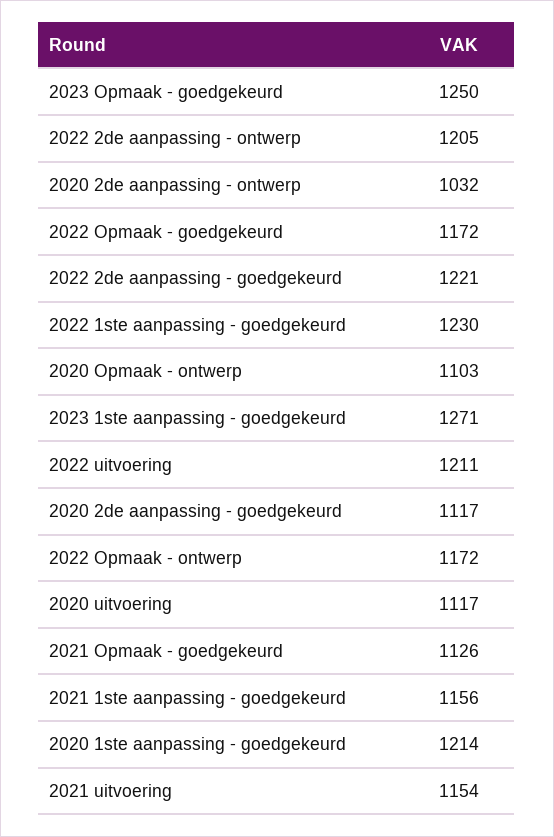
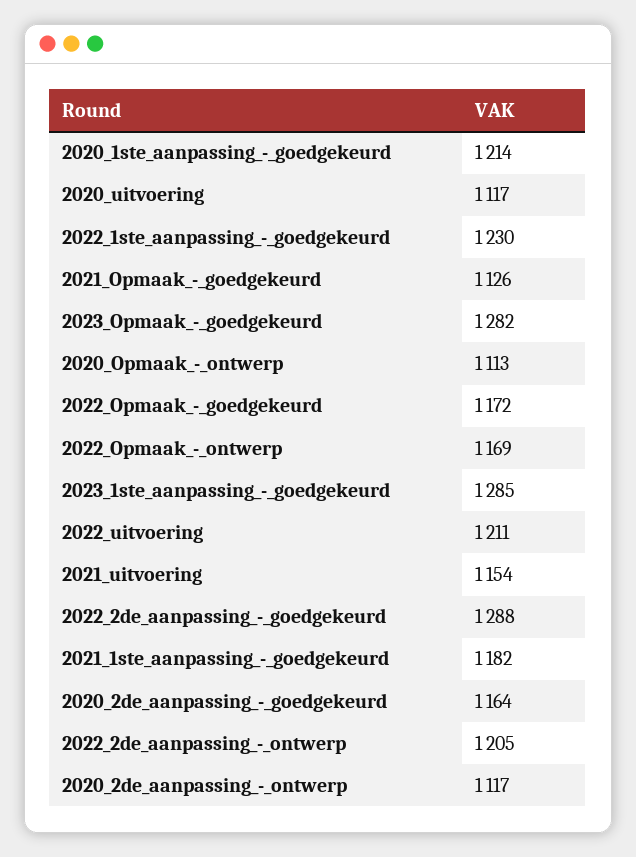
  {
-   "2023 Opmaak - goedgekeurd": 1250,
+   "2023 Opmaak - goedgekeurd": 1282,
    "2022 2de aanpassing - ontwerp": 1205,
-   "2020 2de aanpassing - ontwerp": 1032,
+   "2020 2de aanpassing - ontwerp": 1117,
    "2022 Opmaak - goedgekeurd": 1172,
-   "2022 2de aanpassing - goedgekeurd": 1221,
+   "2022 2de aanpassing - goedgekeurd": 1288,
    "2022 1ste aanpassing - goedgekeurd": 1230,
-   "2020 Opmaak - ontwerp": 1103,
+   "2020 Opmaak - ontwerp": 1113,
-   "2023 1ste aanpassing - goedgekeurd": 1271,
+   "2023 1ste aanpassing - goedgekeurd": 1285,
    "2022 uitvoering": 1211,
-   "2020 2de aanpassing - goedgekeurd": 1117,
+   "2020 2de aanpassing - goedgekeurd": 1164,
-   "2022 Opmaak - ontwerp": 1172,
+   "2022 Opmaak - ontwerp": 1169,
    "2020 uitvoering": 1117,
    "2021 Opmaak - goedgekeurd": 1126,
-   "2021 1ste aanpassing - goedgekeurd": 1156,
+   "2021 1ste aanpassing - goedgekeurd": 1182,
    "2020 1ste aanpassing - goedgekeurd": 1214,
    "2021 uitvoering": 1154
  }

